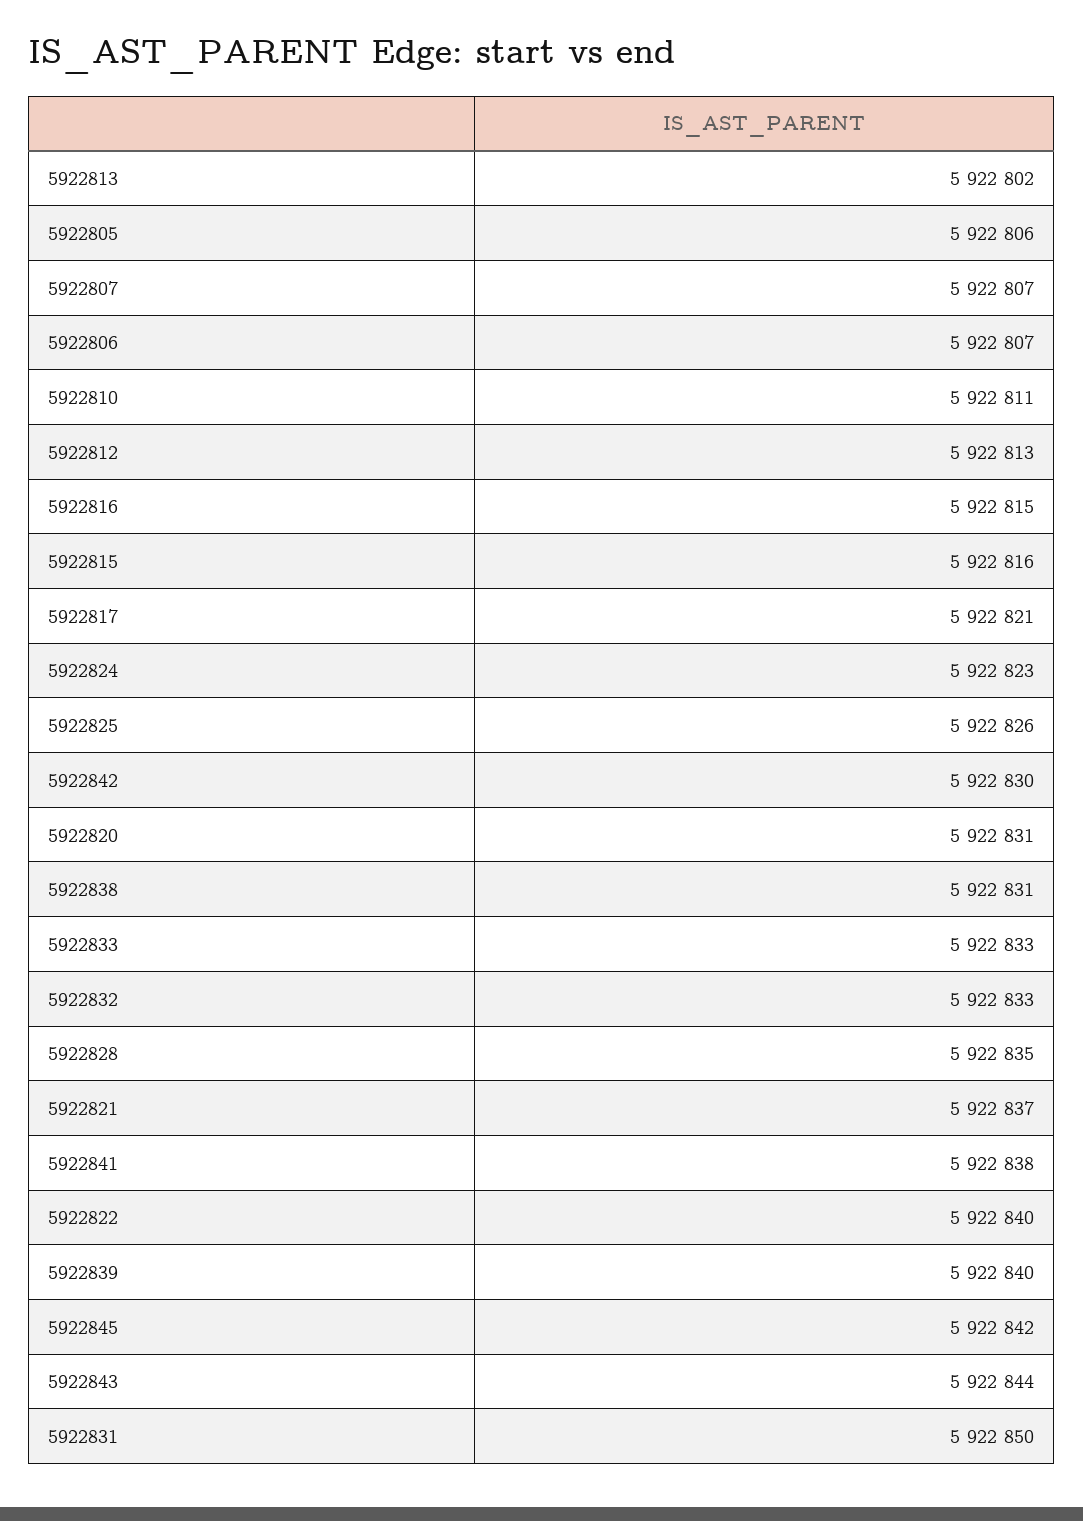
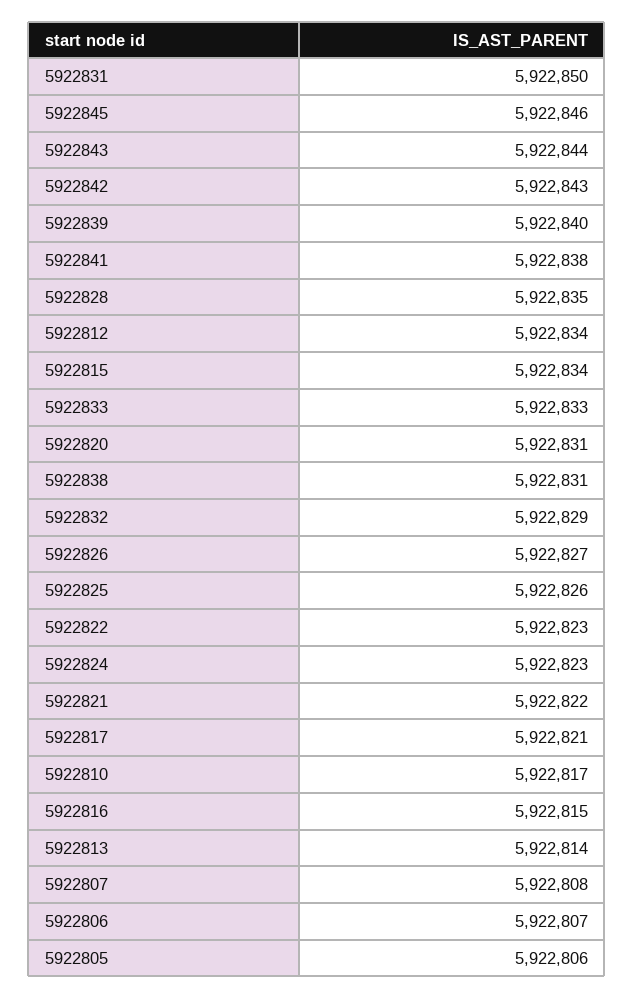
  {
-   "5922813": 5922802,
+   "5922813": 5922814,
    "5922805": 5922806,
-   "5922807": 5922807,
+   "5922807": 5922808,
    "5922806": 5922807,
-   "5922810": 5922811,
+   "5922810": 5922817,
-   "5922812": 5922813,
+   "5922812": 5922834,
    "5922816": 5922815,
-   "5922815": 5922816,
+   "5922815": 5922834,
    "5922817": 5922821,
    "5922824": 5922823,
    "5922825": 5922826,
-   "5922842": 5922830,
+   "5922842": 5922843,
    "5922820": 5922831,
    "5922838": 5922831,
    "5922833": 5922833,
-   "5922832": 5922833,
+   "5922832": 5922829,
    "5922828": 5922835,
-   "5922821": 5922837,
+   "5922821": 5922822,
    "5922841": 5922838,
-   "5922822": 5922840,
+   "5922822": 5922823,
    "5922839": 5922840,
-   "5922845": 5922842,
+   "5922845": 5922846,
    "5922843": 5922844,
-   "5922831": 5922850
+   "5922831": 5922850,
+   "5922826": 5922827
  }

